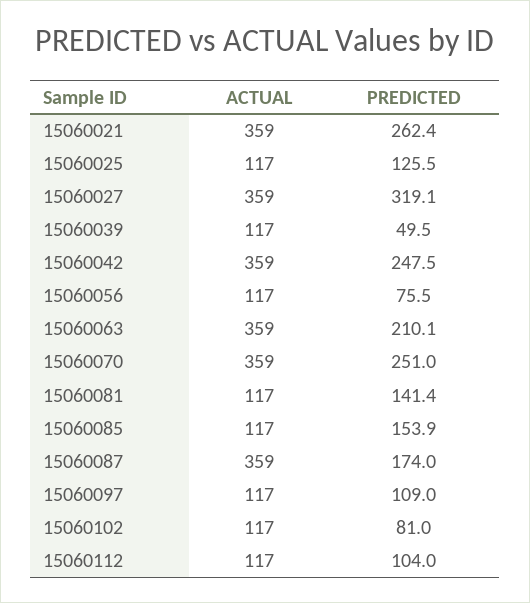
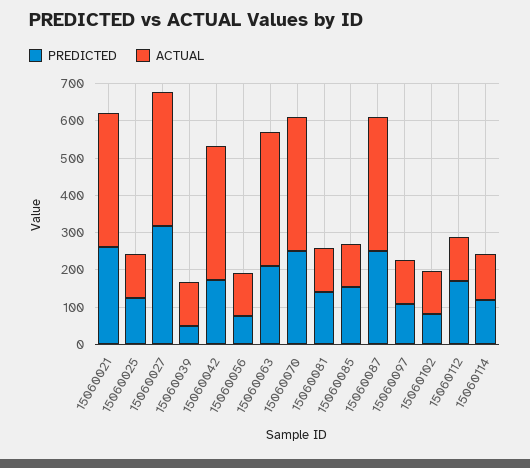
  {
    "ACTUAL": {
      "15060021": 359,
      "15060025": 117,
      "15060027": 359,
      "15060039": 117,
      "15060042": 359,
      "15060056": 117,
      "15060063": 359,
      "15060070": 359,
      "15060081": 117,
      "15060085": 117,
      "15060087": 359,
      "15060097": 117,
      "15060102": 117,
-     "15060112": 117
+     "15060112": 117,
+     "15060114": 125
    },
    "PREDICTED": {
      "15060021": 262.4,
      "15060025": 125.5,
      "15060027": 319.1,
      "15060039": 49.5,
-     "15060042": 247.5,
+     "15060042": 175,
      "15060056": 75.5,
      "15060063": 210.1,
      "15060070": 251,
      "15060081": 141.4,
      "15060085": 153.9,
-     "15060087": 174,
+     "15060087": 250,
      "15060097": 109,
      "15060102": 81,
-     "15060112": 104
+     "15060112": 175,
+     "15060114": 125
    }
  }

